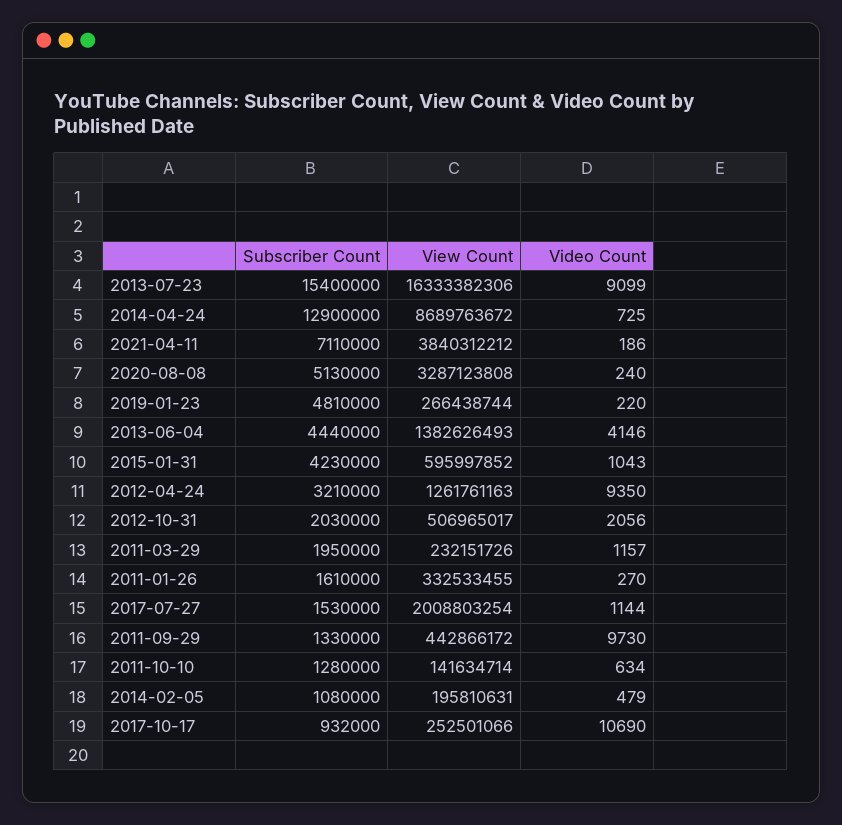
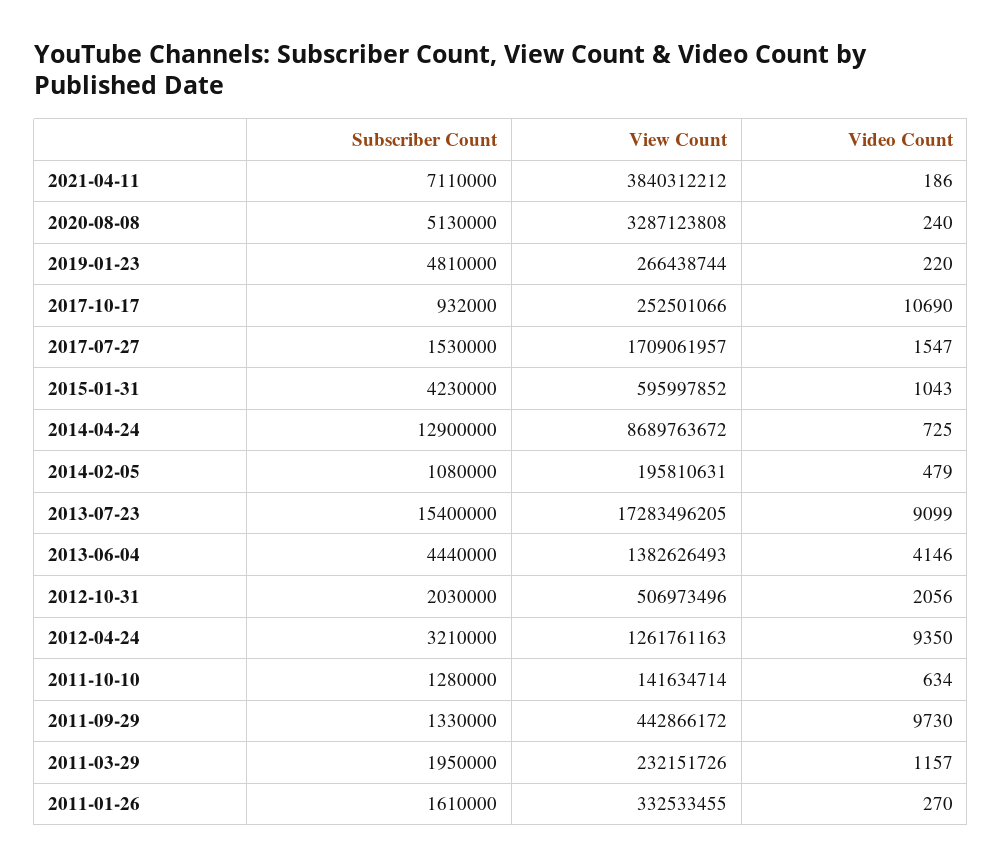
  {
    "Subscriber Count": {
      "2013-07-23": 15400000,
      "2014-04-24": 12900000,
      "2021-04-11": 7110000,
      "2020-08-08": 5130000,
      "2019-01-23": 4810000,
      "2013-06-04": 4440000,
      "2015-01-31": 4230000,
      "2012-04-24": 3210000,
      "2012-10-31": 2030000,
      "2011-03-29": 1950000,
      "2011-01-26": 1610000,
      "2017-07-27": 1530000,
      "2011-09-29": 1330000,
      "2011-10-10": 1280000,
      "2014-02-05": 1080000,
      "2017-10-17": 932000
    },
    "View Count": {
-     "2013-07-23": 16333382306,
+     "2013-07-23": 17283496205,
      "2014-04-24": 8689763672,
      "2021-04-11": 3840312212,
      "2020-08-08": 3287123808,
      "2019-01-23": 266438744,
      "2013-06-04": 1382626493,
      "2015-01-31": 595997852,
      "2012-04-24": 1261761163,
-     "2012-10-31": 506965017,
+     "2012-10-31": 506973496,
      "2011-03-29": 232151726,
      "2011-01-26": 332533455,
-     "2017-07-27": 2008803254,
+     "2017-07-27": 1709061957,
      "2011-09-29": 442866172,
      "2011-10-10": 141634714,
      "2014-02-05": 195810631,
      "2017-10-17": 252501066
    },
    "Video Count": {
      "2013-07-23": 9099,
      "2014-04-24": 725,
      "2021-04-11": 186,
      "2020-08-08": 240,
      "2019-01-23": 220,
      "2013-06-04": 4146,
      "2015-01-31": 1043,
      "2012-04-24": 9350,
      "2012-10-31": 2056,
      "2011-03-29": 1157,
      "2011-01-26": 270,
-     "2017-07-27": 1144,
+     "2017-07-27": 1547,
      "2011-09-29": 9730,
      "2011-10-10": 634,
      "2014-02-05": 479,
      "2017-10-17": 10690
    }
  }

